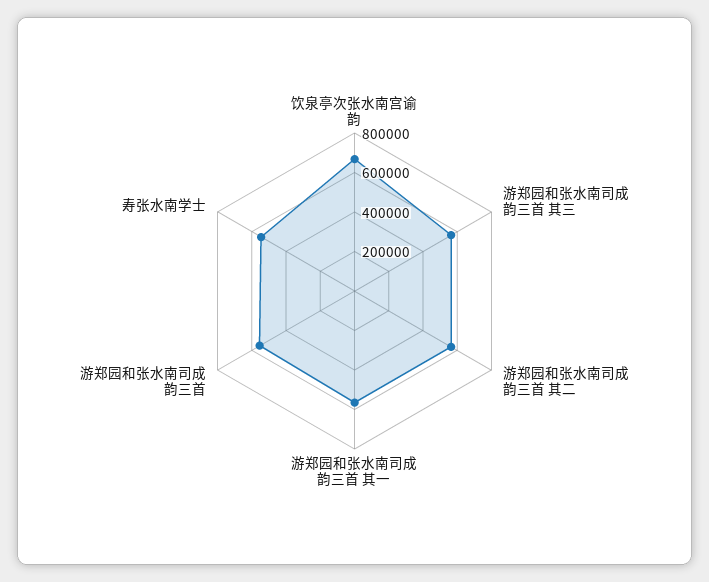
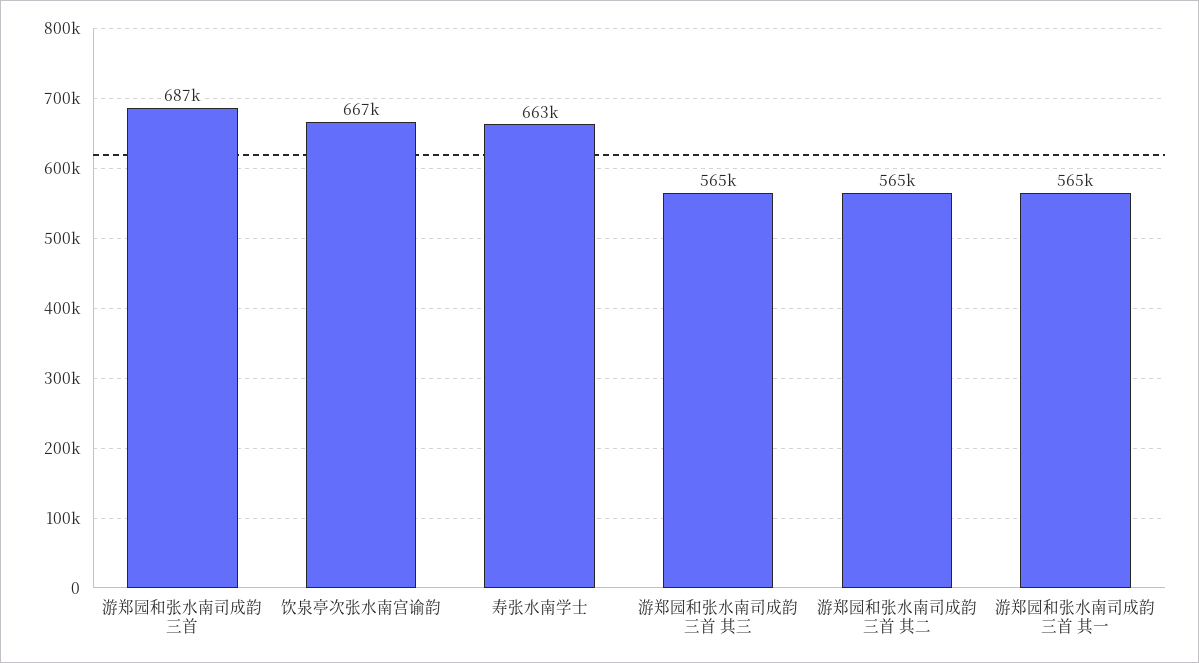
  {
    "饮泉亭次张水南宫谕韵": 667000,
    "游郑园和张水南司成韵三首 其三": 565000,
    "游郑园和张水南司成韵三首 其二": 565000,
    "游郑园和张水南司成韵三首 其一": 565000,
-   "游郑园和张水南司成韵三首": 550000,
+   "游郑园和张水南司成韵三首": 687000,
-   "寿张水南学士": 550000
+   "寿张水南学士": 663000
  }

